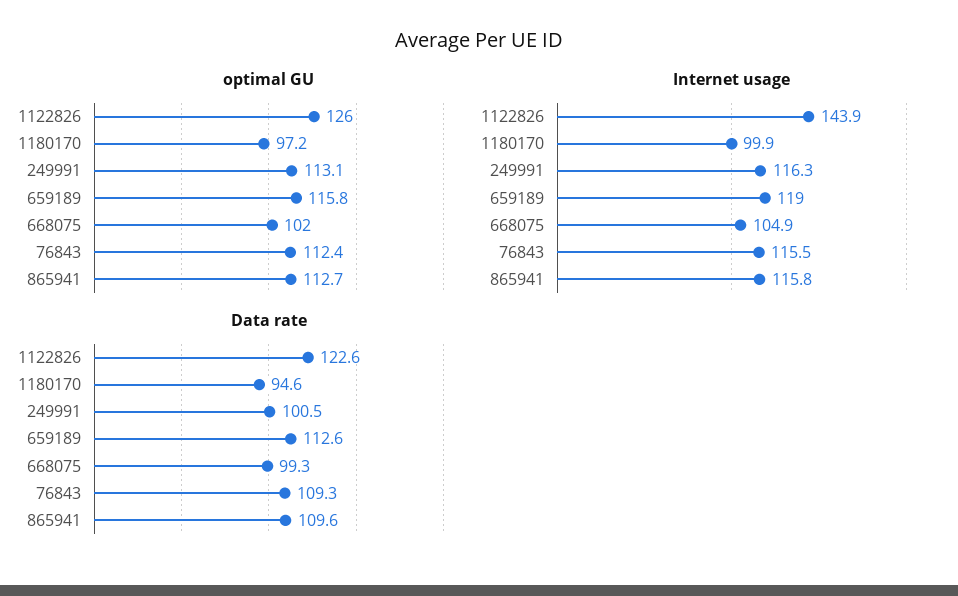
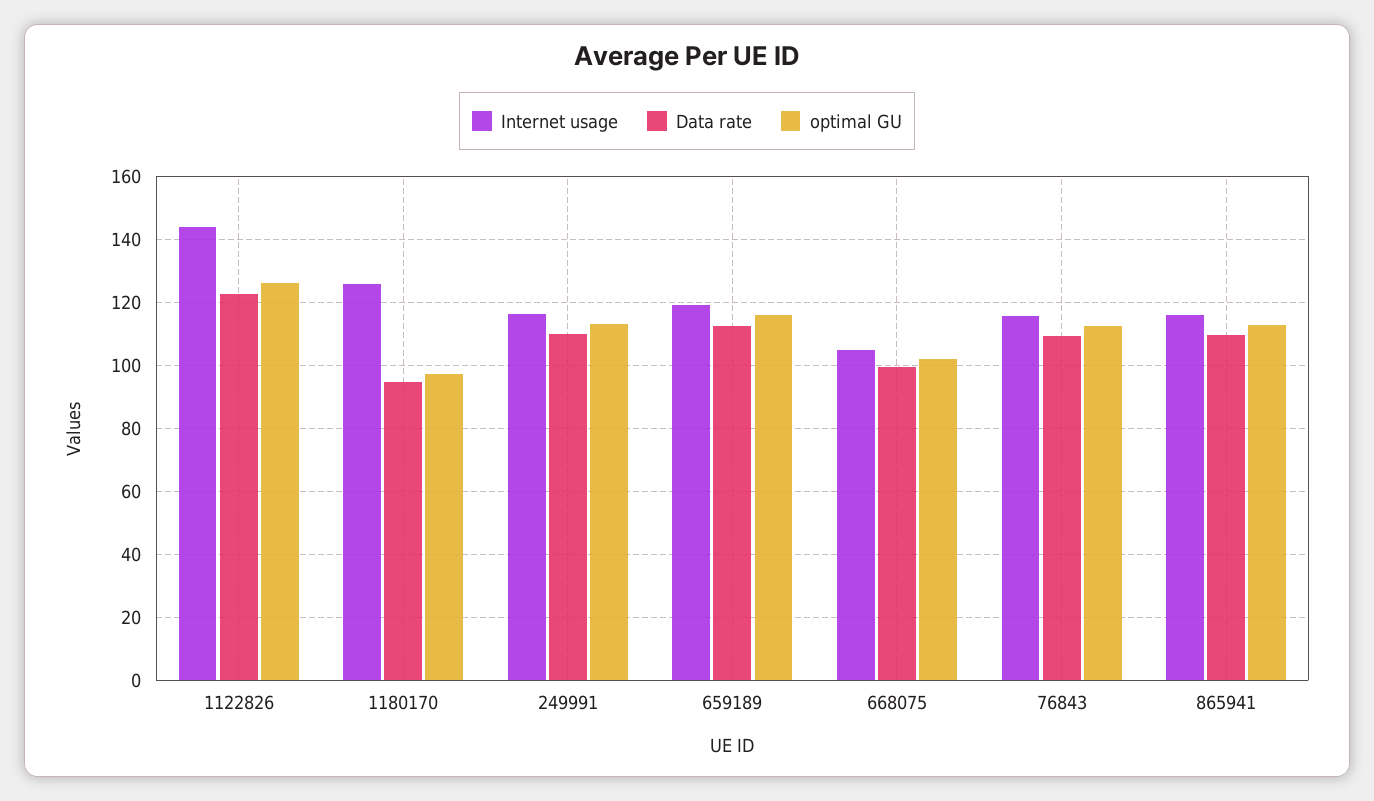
  {
    "optimal GU": {
      "1122826": 126,
      "1180170": 97.2,
      "249991": 113.1,
      "659189": 115.8,
      "668075": 102,
      "76843": 112.4,
      "865941": 112.7
    },
    "Internet usage": {
      "1122826": 143.9,
-     "1180170": 99.9,
+     "1180170": 126,
      "249991": 116.3,
      "659189": 119,
      "668075": 104.9,
      "76843": 115.5,
      "865941": 115.8
    },
    "Data rate": {
      "1122826": 122.6,
      "1180170": 94.6,
-     "249991": 100.5,
+     "249991": 110,
      "659189": 112.6,
      "668075": 99.3,
      "76843": 109.3,
      "865941": 109.6
    }
  }

